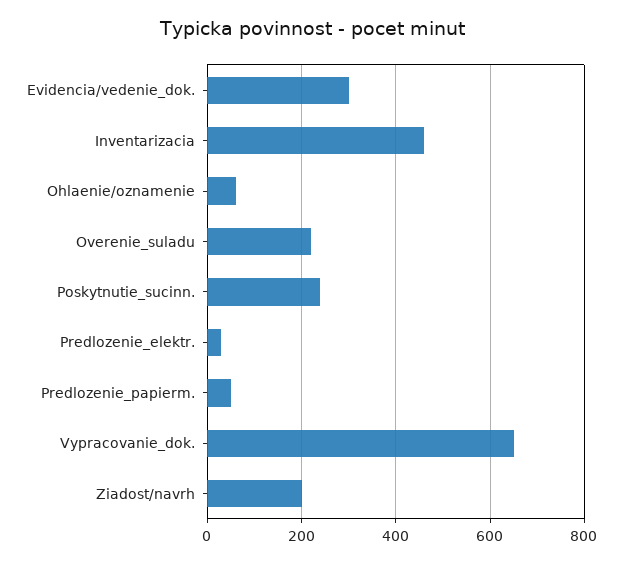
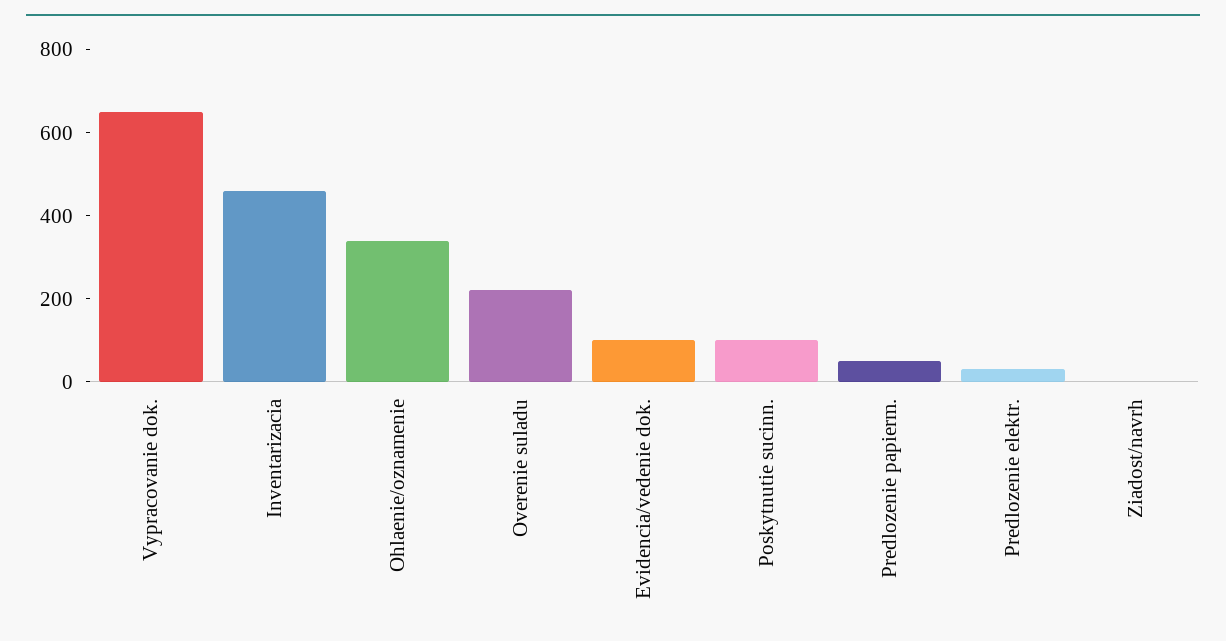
  {
-   "Evidencia/vedenie_dok.": 300,
+   "Evidencia/vedenie_dok.": 100,
    "Inventarizacia": 460,
-   "Ohlaenie/oznamenie": 60,
+   "Ohlaenie/oznamenie": 350,
    "Overenie_suladu": 220,
-   "Poskytnutie_sucinn.": 240,
+   "Poskytnutie_sucinn.": 100,
    "Predlozenie_elektr.": 40,
    "Predlozenie_papierm.": 60,
    "Vypracovanie_dok.": 660,
-   "Ziadost/navrh": 200
+   "Ziadost/navrh": 0
  }

